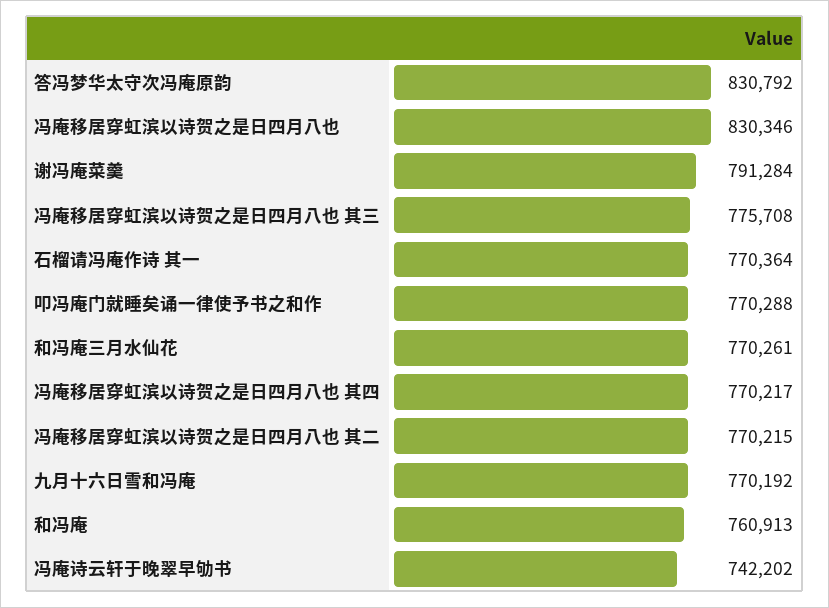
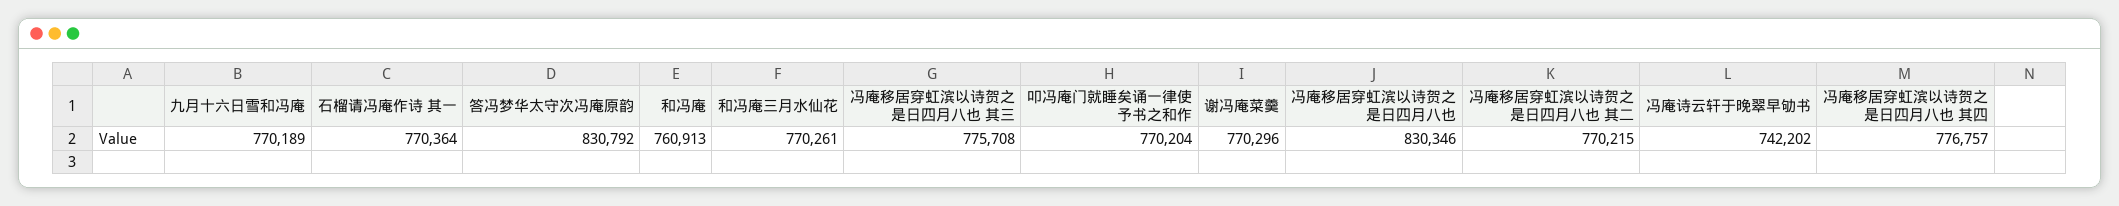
  {
    "答冯梦华太守次冯庵原韵": 830792,
    "冯庵移居穿虹滨以诗贺之是日四月八也": 830346,
-   "谢冯庵菜羹": 791284,
+   "谢冯庵菜羹": 770296,
    "冯庵移居穿虹滨以诗贺之是日四月八也 其三": 775708,
    "石榴请冯庵作诗 其一": 770364,
-   "叩冯庵门就睡矣诵一律使予书之和作": 770288,
+   "叩冯庵门就睡矣诵一律使予书之和作": 770204,
    "和冯庵三月水仙花": 770261,
-   "冯庵移居穿虹滨以诗贺之是日四月八也 其四": 770217,
+   "冯庵移居穿虹滨以诗贺之是日四月八也 其四": 776757,
    "冯庵移居穿虹滨以诗贺之是日四月八也 其二": 770215,
-   "九月十六日雪和冯庵": 770192,
+   "九月十六日雪和冯庵": 770189,
    "和冯庵": 760913,
    "冯庵诗云轩于晚翠早劬书": 742202
  }

